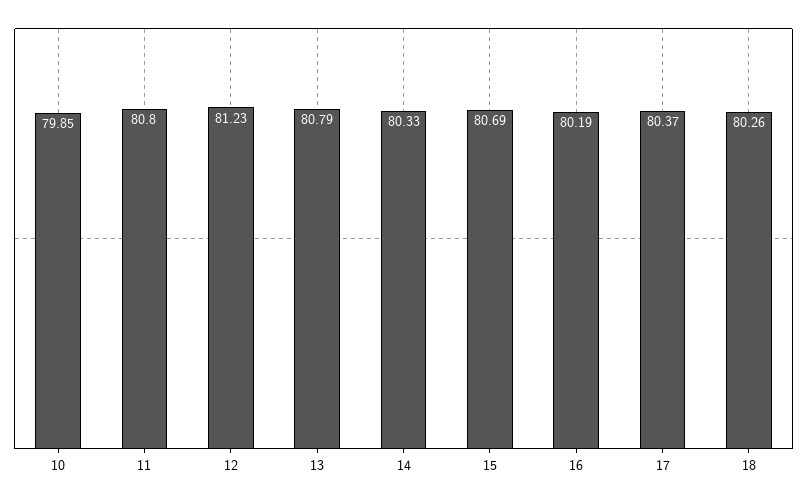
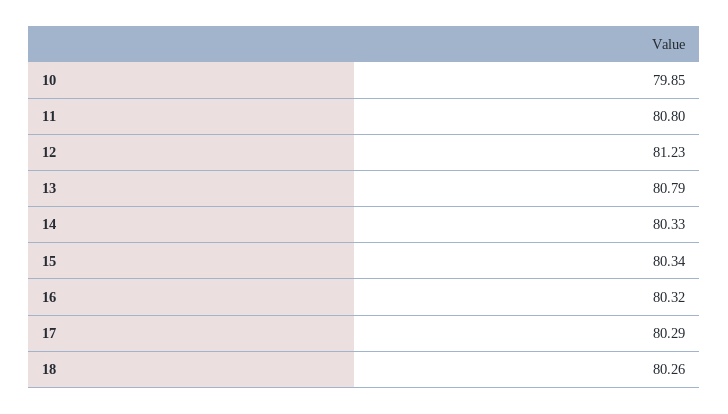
  {
    "10": 79.85,
    "11": 80.8,
    "12": 81.23,
    "13": 80.79,
    "14": 80.33,
-   "15": 80.69,
+   "15": 80.34,
-   "16": 80.19,
+   "16": 80.32,
-   "17": 80.37,
+   "17": 80.29,
    "18": 80.26
  }

